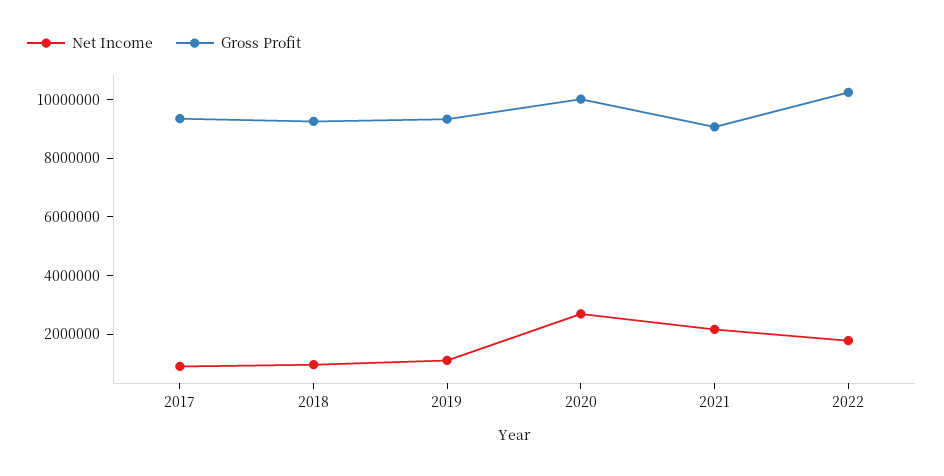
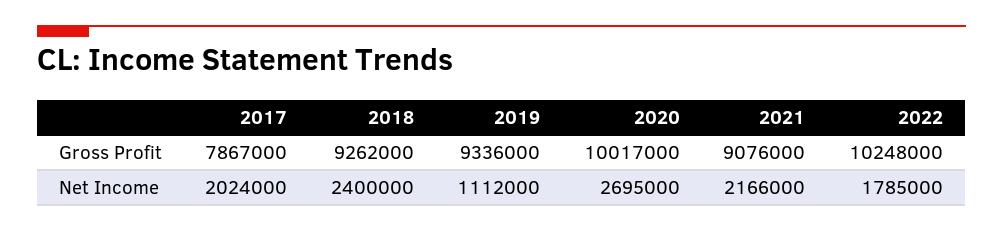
  {
    "Net Income": {
-     "2017": 1000000,
+     "2017": 2024000,
-     "2018": 1000000,
+     "2018": 2400000,
      "2019": 1112000,
      "2020": 2695000,
      "2021": 2166000,
      "2022": 1785000
    },
    "Gross Profit": {
-     "2017": 9500000,
+     "2017": 7867000,
      "2018": 9262000,
      "2019": 9336000,
      "2020": 10017000,
      "2021": 9076000,
      "2022": 10248000
    }
  }

